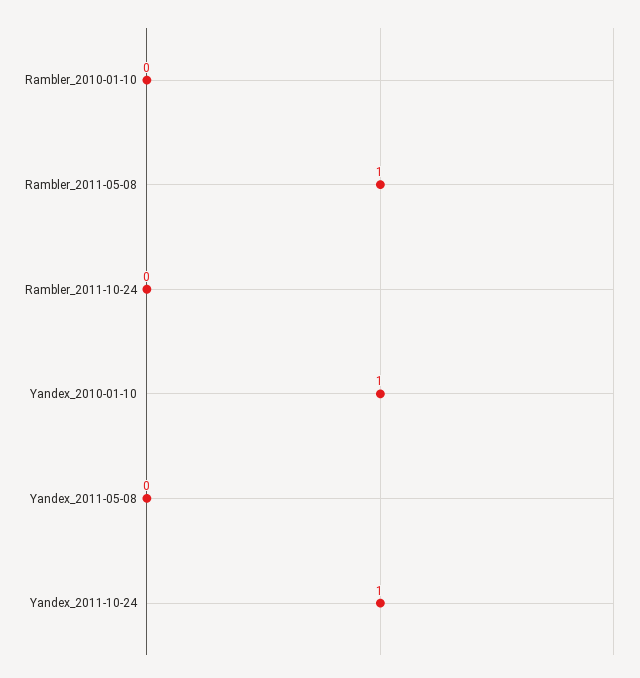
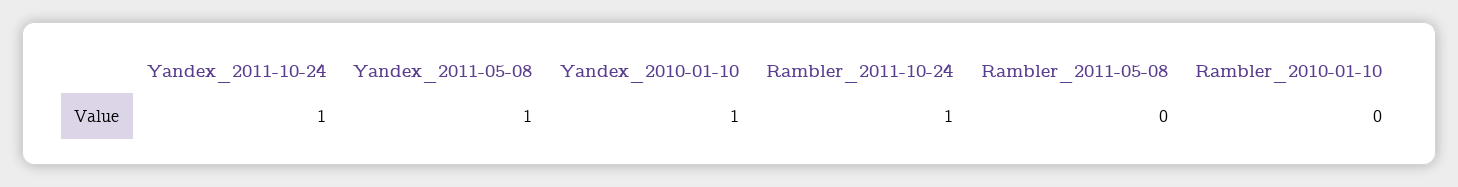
  {
    "Rambler_2010-01-10": 0,
-   "Rambler_2011-05-08": 1,
+   "Rambler_2011-05-08": 0,
-   "Rambler_2011-10-24": 0,
+   "Rambler_2011-10-24": 1,
    "Yandex_2010-01-10": 1,
-   "Yandex_2011-05-08": 0,
+   "Yandex_2011-05-08": 1,
    "Yandex_2011-10-24": 1
  }

